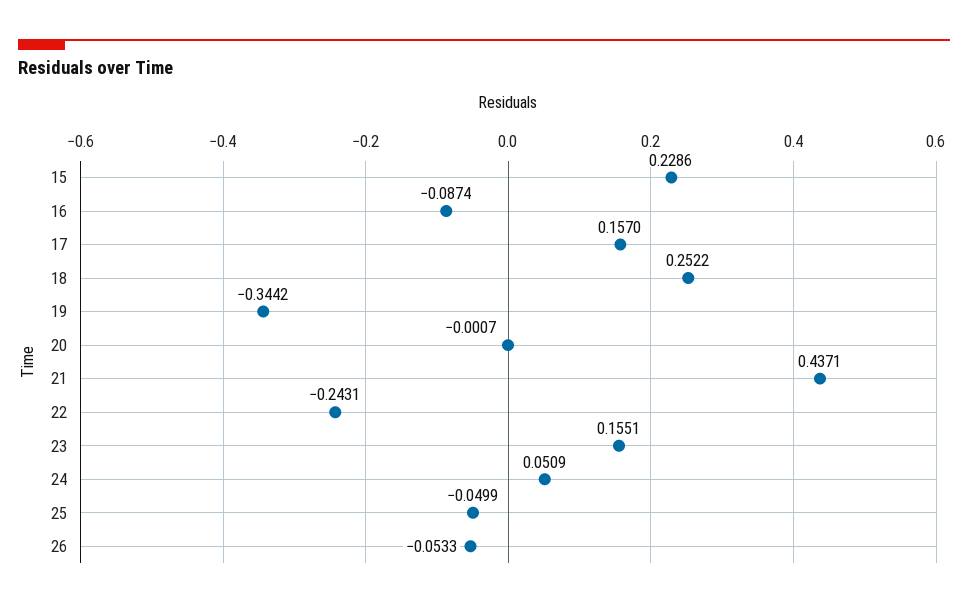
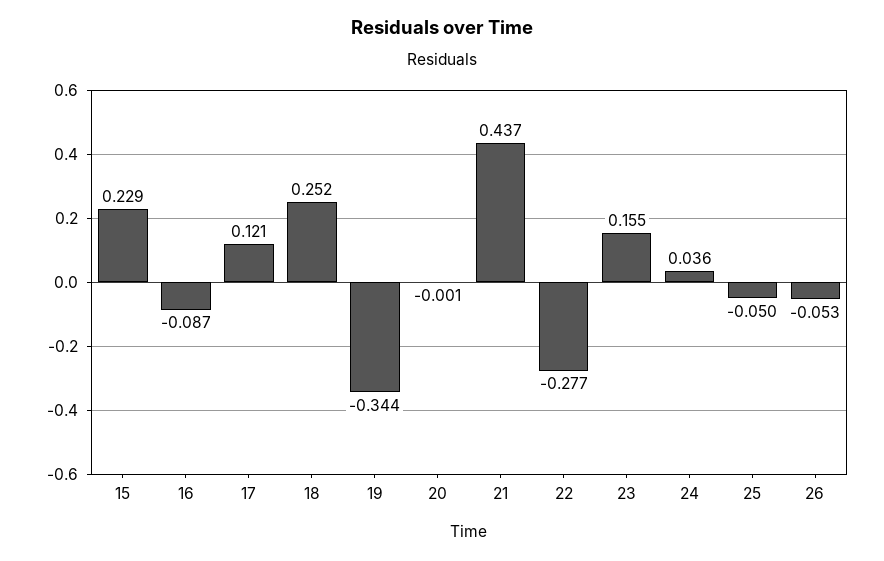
  {
    "15": 0.2286,
    "16": -0.0874,
-   "17": 0.157,
+   "17": 0.121,
    "18": 0.2522,
    "19": -0.3442,
    "20": -0.0007,
    "21": 0.4371,
-   "22": -0.2431,
+   "22": -0.277,
    "23": 0.1551,
-   "24": 0.0509,
+   "24": 0.036,
    "25": -0.0499,
    "26": -0.0533
  }

